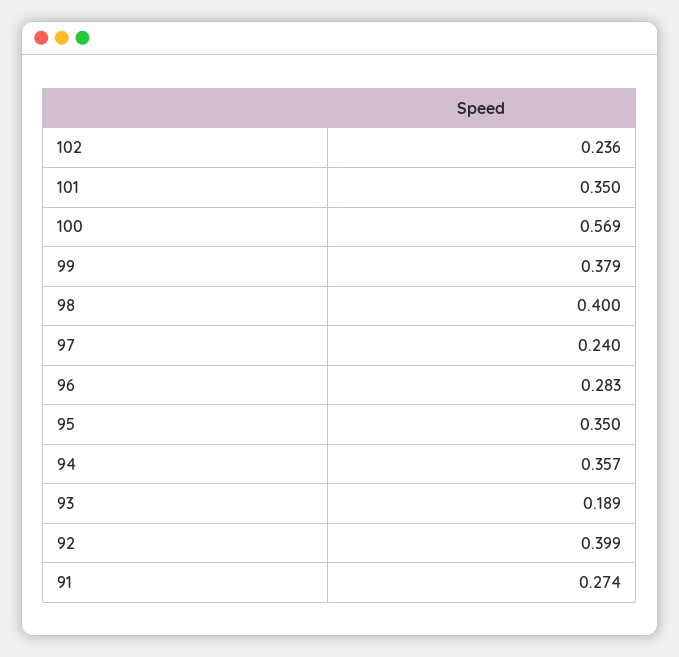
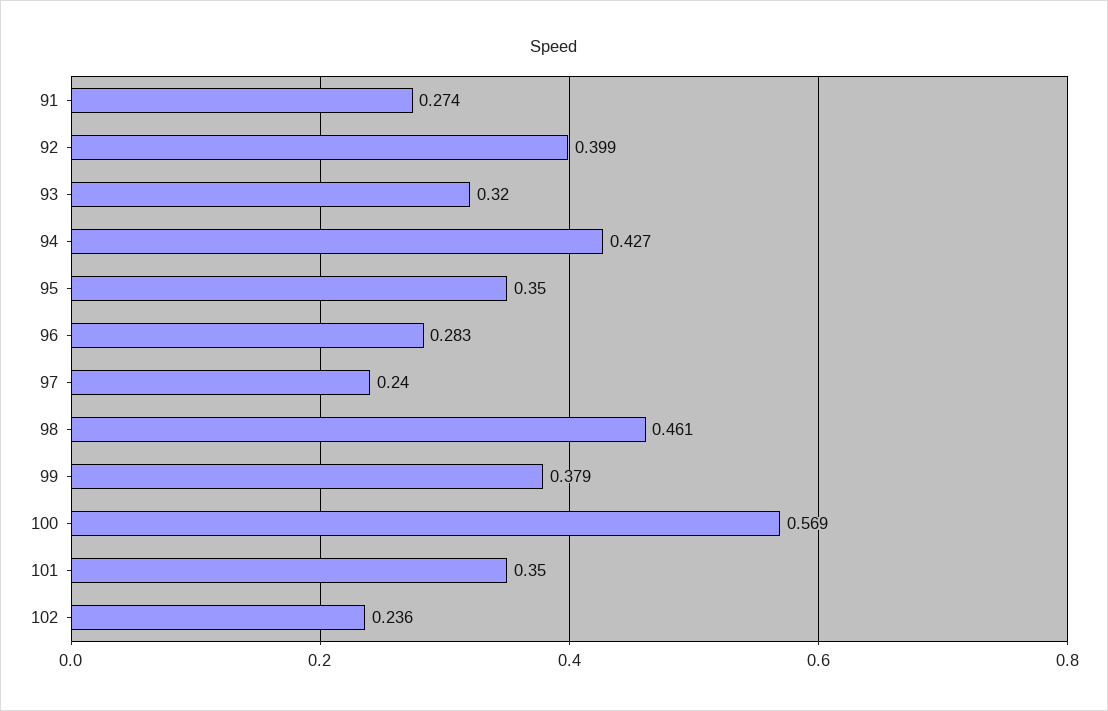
  {
    "102": 0.236,
    "101": 0.35,
    "100": 0.569,
    "99": 0.379,
-   "98": 0.4,
+   "98": 0.461,
    "97": 0.24,
    "96": 0.283,
    "95": 0.35,
-   "94": 0.357,
+   "94": 0.427,
-   "93": 0.189,
+   "93": 0.32,
    "92": 0.399,
    "91": 0.274
  }

